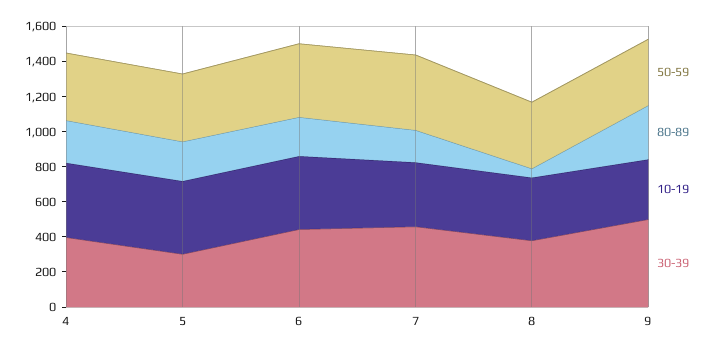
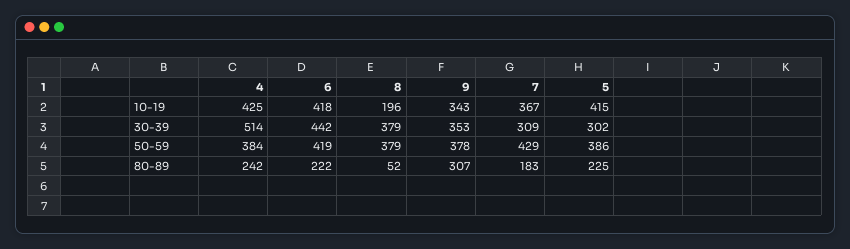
  {
    "50-59": {
      "4": 384,
      "5": 386,
      "6": 419,
      "7": 429,
      "8": 379,
      "9": 378
    },
    "80-89": {
      "4": 242,
      "5": 225,
      "6": 222,
      "7": 183,
      "8": 52,
      "9": 307
    },
    "10-19": {
      "4": 425,
      "5": 415,
      "6": 418,
      "7": 367,
-     "8": 350,
+     "8": 196,
      "9": 343
    },
    "30-39": {
-     "4": 400,
+     "4": 514,
      "5": 302,
      "6": 442,
-     "7": 450,
+     "7": 309,
      "8": 379,
-     "9": 500
+     "9": 353
    }
  }

